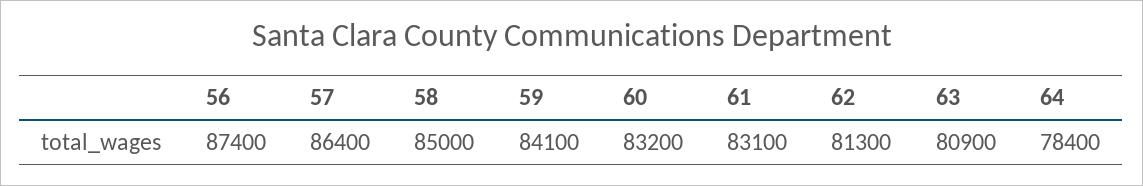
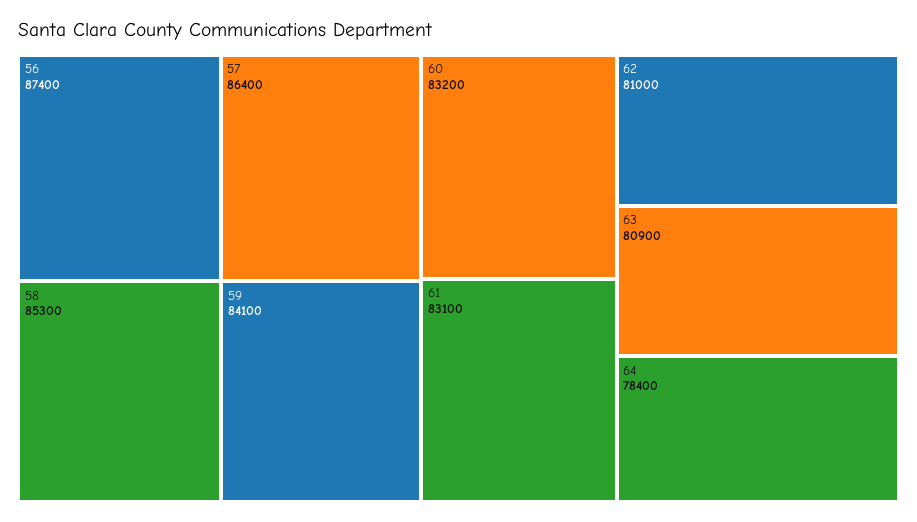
  {
    "56": 87400,
    "57": 86400,
-   "58": 85000,
+   "58": 85300,
    "59": 84100,
    "60": 83200,
    "61": 83100,
-   "62": 81300,
+   "62": 81000,
    "63": 80900,
    "64": 78400
  }

